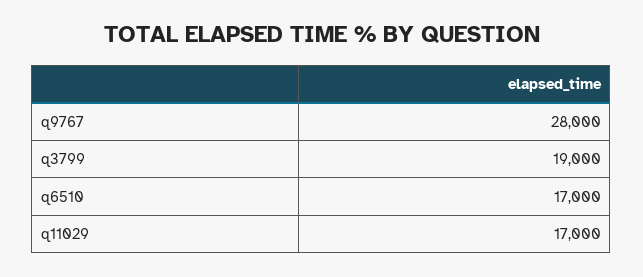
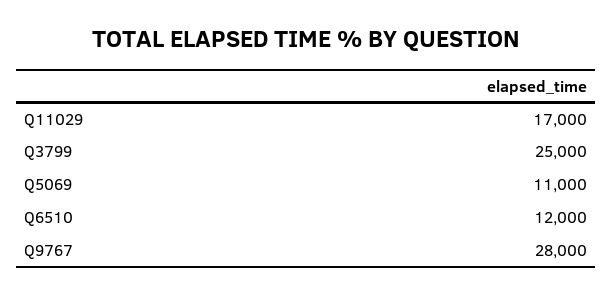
  {
    "q9767": 28000,
-   "q3799": 19000,
+   "q3799": 25000,
-   "q6510": 17000,
+   "q6510": 12000,
-   "q11029": 17000
+   "q11029": 17000,
+   "Q5069": 11000
  }

